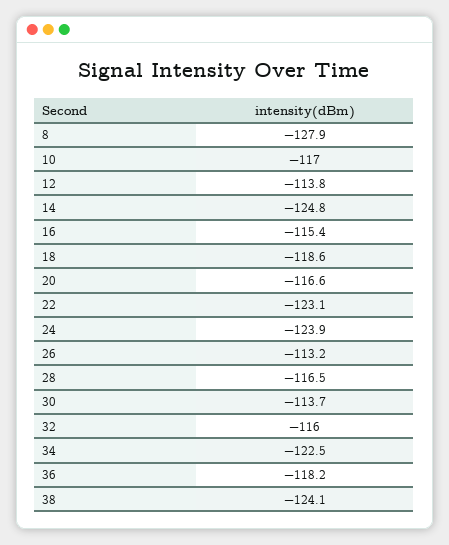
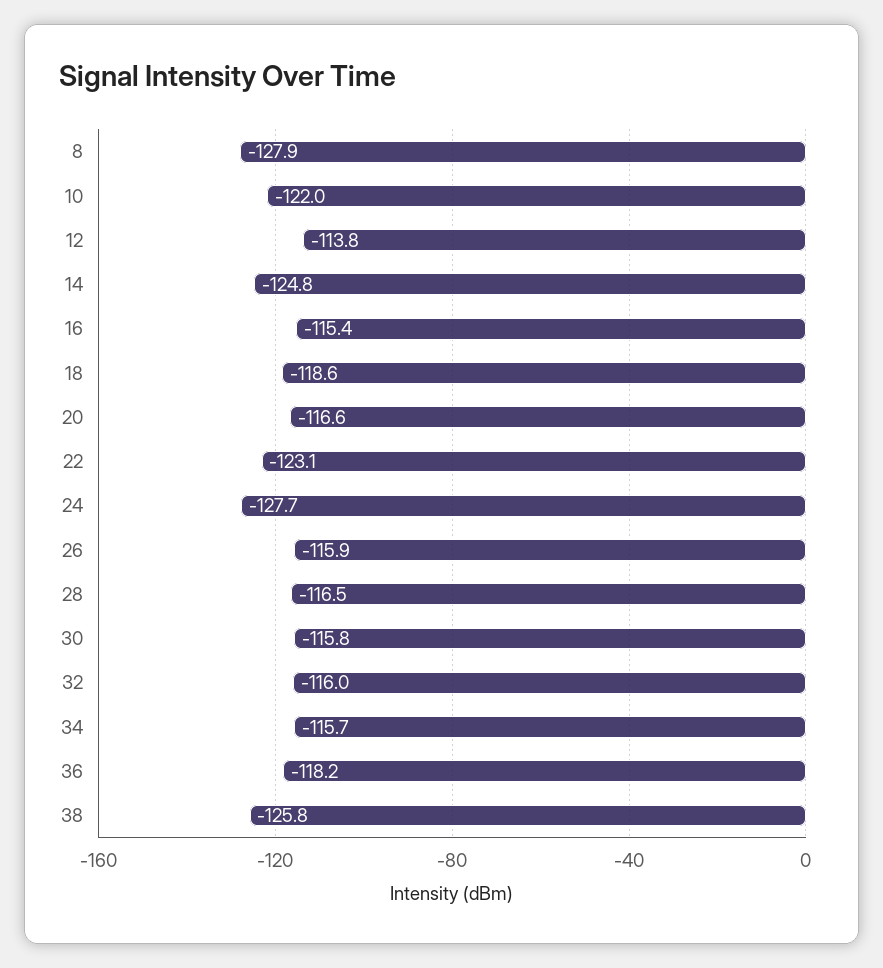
  {
    "8": -127.9,
-   "10": -117,
+   "10": -122,
    "12": -113.8,
    "14": -124.8,
    "16": -115.4,
    "18": -118.6,
    "20": -116.6,
    "22": -123.1,
-   "24": -123.9,
+   "24": -127.7,
-   "26": -113.2,
+   "26": -115.9,
    "28": -116.5,
-   "30": -113.7,
+   "30": -115.8,
    "32": -116,
-   "34": -122.5,
+   "34": -115.7,
    "36": -118.2,
-   "38": -124.1
+   "38": -125.8
  }

